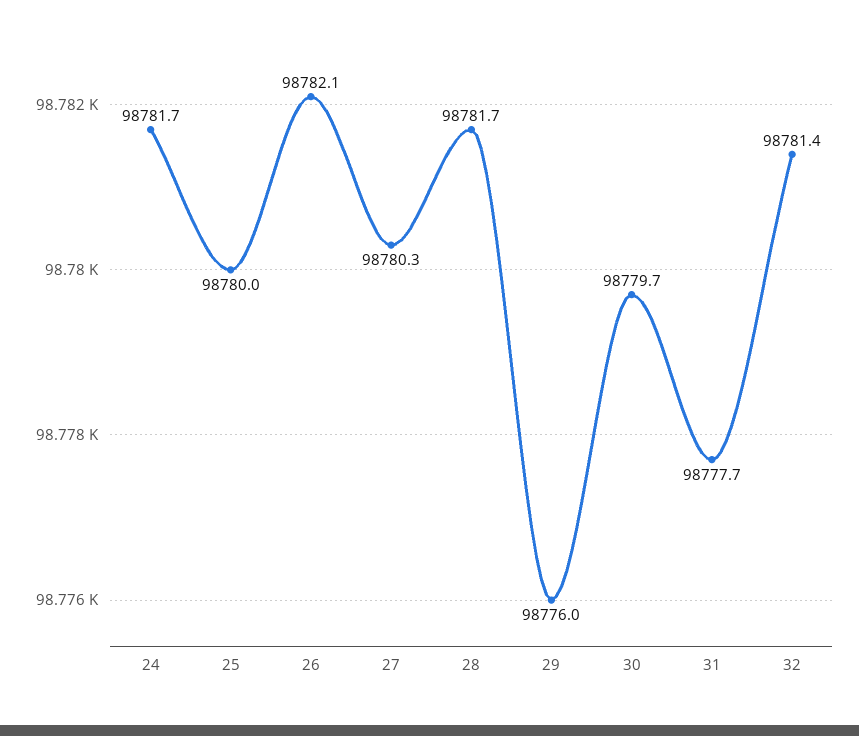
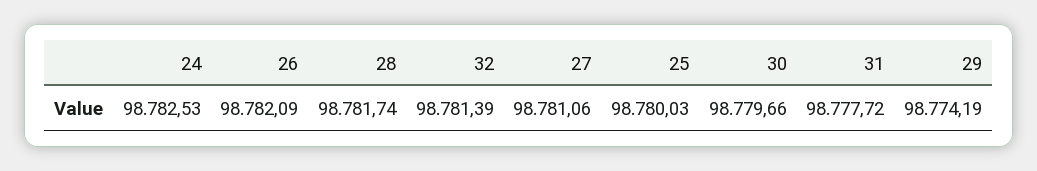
  {
-   "24": 98781.7,
+   "24": 98782.53,
    "25": 98780.03,
    "26": 98782.09,
-   "27": 98780.3,
+   "27": 98781.06,
    "28": 98781.74,
-   "29": 98776,
+   "29": 98774.19,
    "30": 98779.66,
    "31": 98777.72,
    "32": 98781.39
  }

